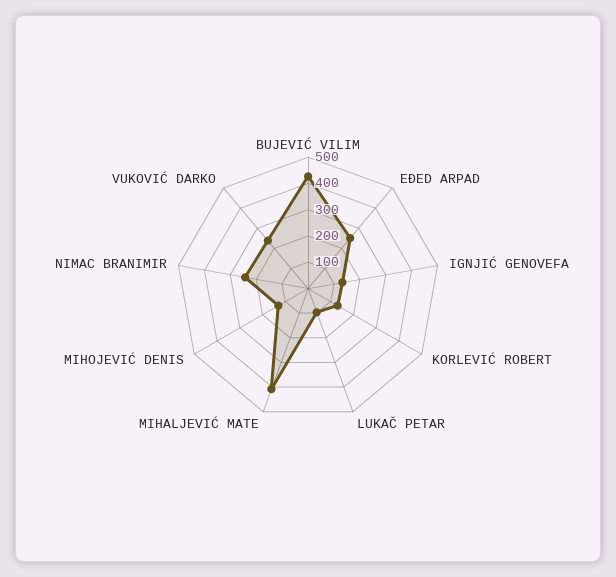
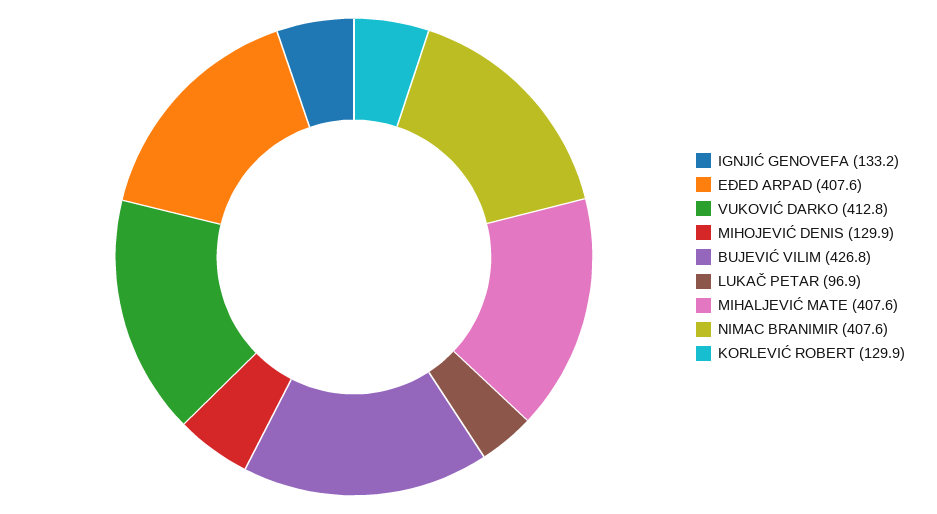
  {
    "BUJEVIĆ VILIM": 426.8,
-   "EĐED ARPAD": 250,
+   "EĐED ARPAD": 407.6,
    "IGNJIĆ GENOVEFA": 133.2,
    "KORLEVIĆ ROBERT": 129.9,
    "LUKAČ PETAR": 96.9,
    "MIHALJEVIĆ MATE": 407.6,
    "MIHOJEVIĆ DENIS": 129.9,
-   "NIMAC BRANIMIR": 250,
+   "NIMAC BRANIMIR": 407.6,
-   "VUKOVIĆ DARKO": 250
+   "VUKOVIĆ DARKO": 412.8
  }

